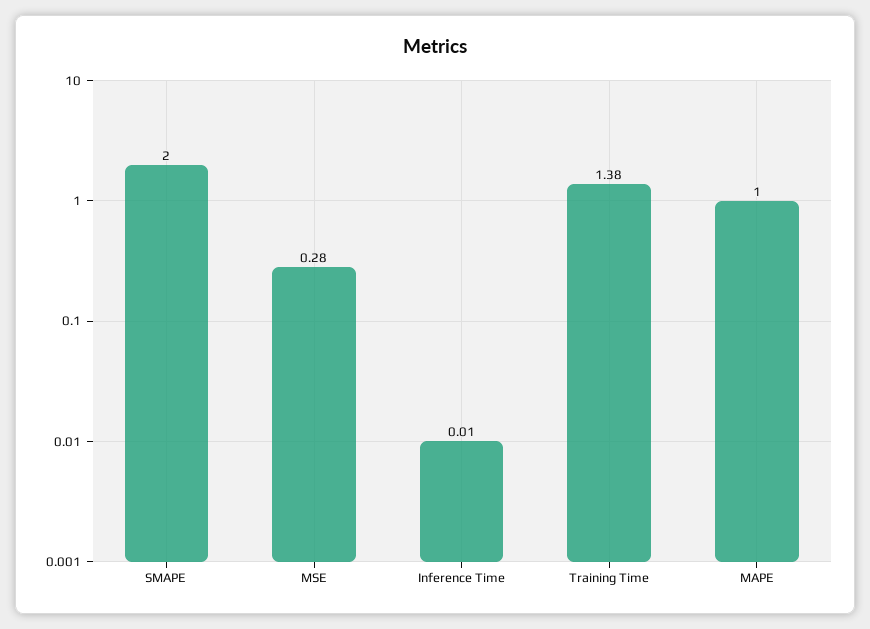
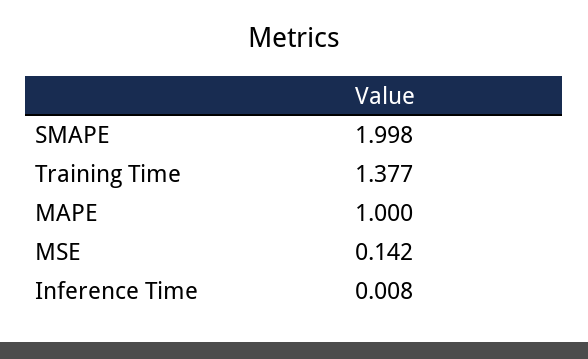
  {
    "SMAPE": 1.998,
-   "MSE": 0.28,
+   "MSE": 0.142,
    "Inference Time": 0.008,
    "Training Time": 1.377,
    "MAPE": 1
  }

